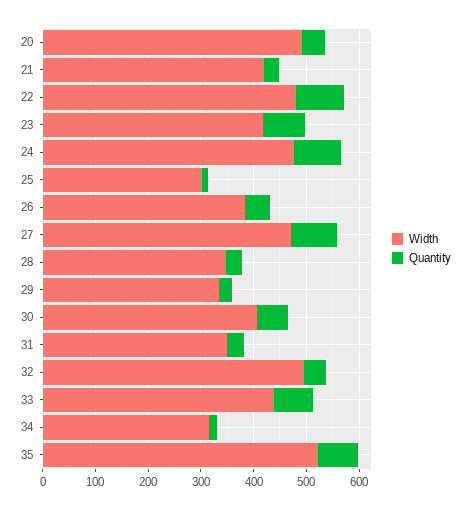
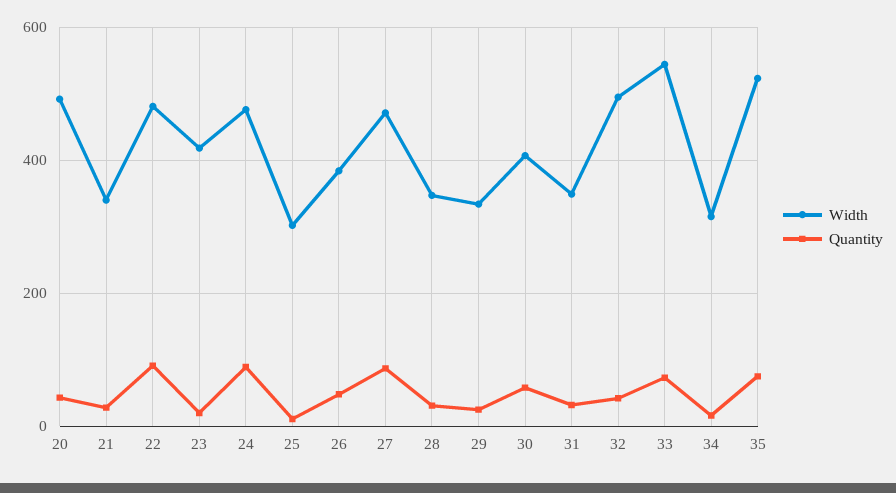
  {
    "Width": {
      "20": 500,
-     "21": 420,
+     "21": 340,
      "22": 480,
      "23": 420,
      "24": 480,
      "25": 300,
      "26": 380,
      "27": 480,
      "28": 340,
      "29": 340,
      "30": 400,
      "31": 340,
      "32": 500,
-     "33": 440,
+     "33": 540,
      "34": 320,
      "35": 520
    },
    "Quantity": {
      "20": 40,
      "21": 20,
      "22": 100,
-     "23": 80,
+     "23": 20,
      "24": 80,
      "25": 20,
      "26": 40,
      "27": 80,
      "28": 40,
      "29": 20,
      "30": 60,
      "31": 40,
      "32": 40,
      "33": 80,
      "34": 20,
      "35": 80
    }
  }

